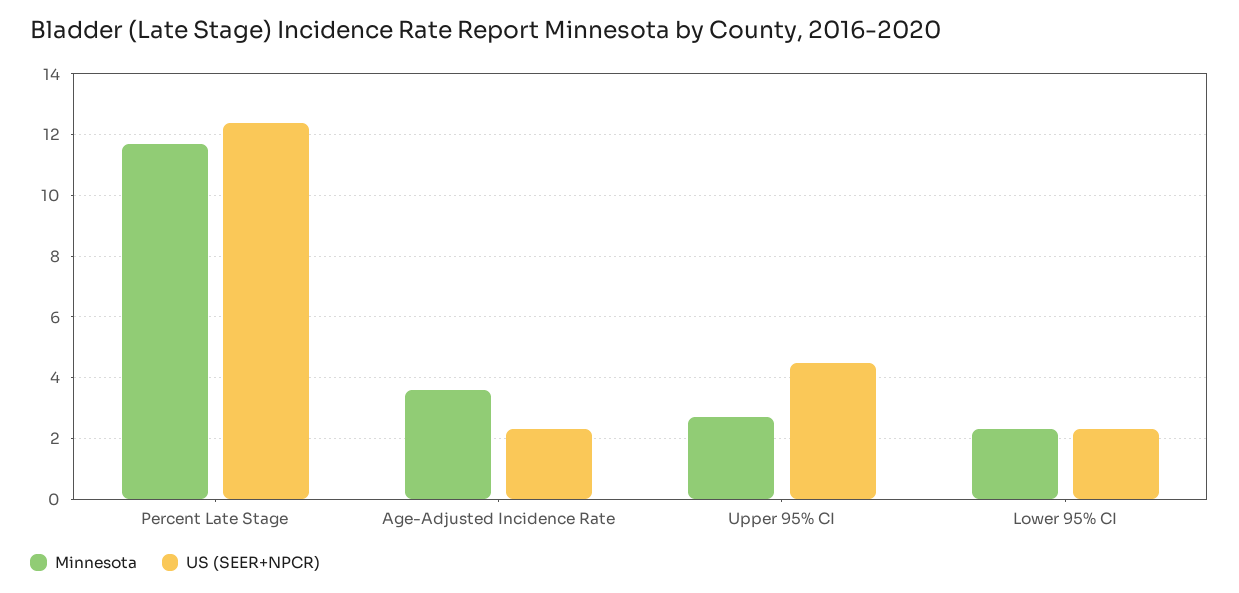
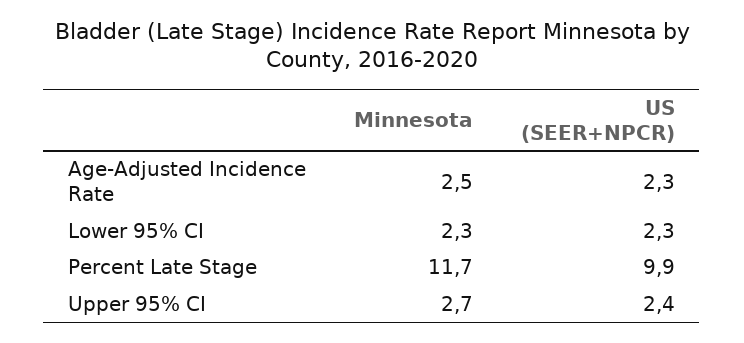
  {
    "Minnesota": {
      "Percent Late Stage": 11.7,
-     "Age-Adjusted Incidence Rate": 3.5,
+     "Age-Adjusted Incidence Rate": 2.5,
      "Upper 95% CI": 2.7,
      "Lower 95% CI": 2.3
    },
    "US (SEER+NPCR)": {
-     "Percent Late Stage": 12.5,
+     "Percent Late Stage": 9.9,
      "Age-Adjusted Incidence Rate": 2.3,
-     "Upper 95% CI": 4.5,
+     "Upper 95% CI": 2.4,
      "Lower 95% CI": 2.3
    }
  }

